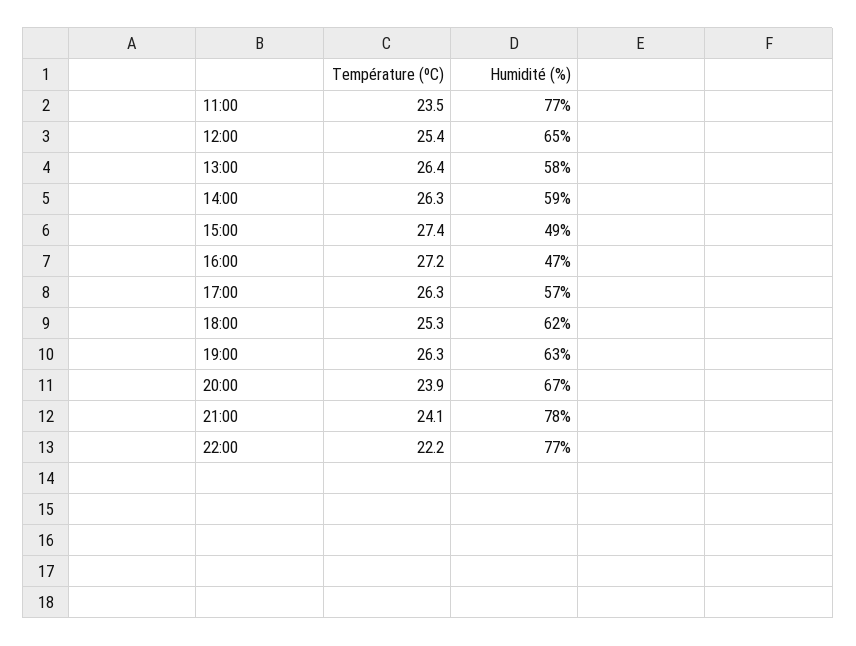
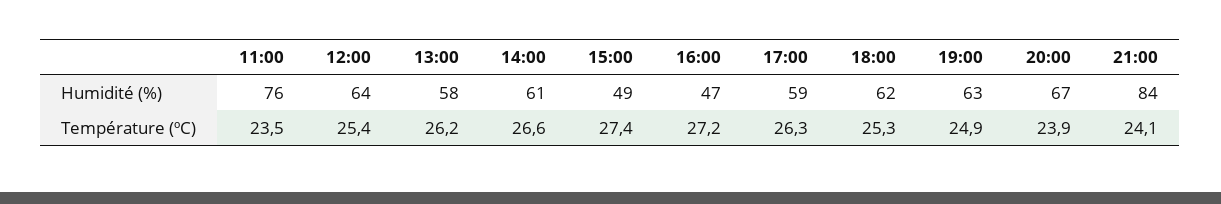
  {
    "Température (ºC)": {
      "11:00": 23.5,
      "12:00": 25.4,
-     "13:00": 26.4,
+     "13:00": 26.2,
-     "14:00": 26.3,
+     "14:00": 26.6,
      "15:00": 27.4,
      "16:00": 27.2,
      "17:00": 26.3,
      "18:00": 25.3,
-     "19:00": 26.3,
+     "19:00": 24.9,
      "20:00": 23.9,
-     "21:00": 24.1,
+     "21:00": 24.1
-     "22:00": 22.2
    },
    "Humidité (%)": {
-     "11:00": 77,
+     "11:00": 76,
-     "12:00": 65,
+     "12:00": 64,
      "13:00": 58,
-     "14:00": 59,
+     "14:00": 61,
      "15:00": 49,
      "16:00": 47,
-     "17:00": 57,
+     "17:00": 59,
      "18:00": 62,
      "19:00": 63,
      "20:00": 67,
-     "21:00": 78,
+     "21:00": 84
-     "22:00": 77
    }
  }

